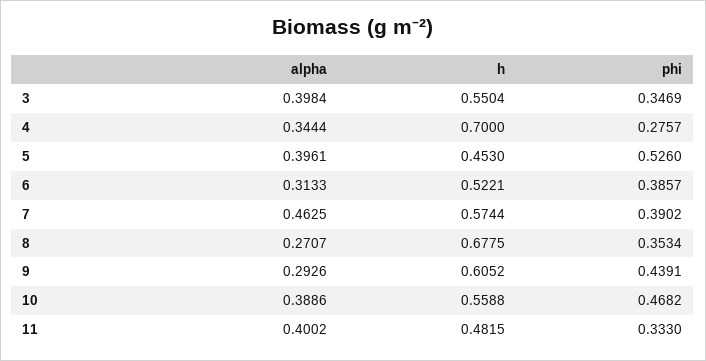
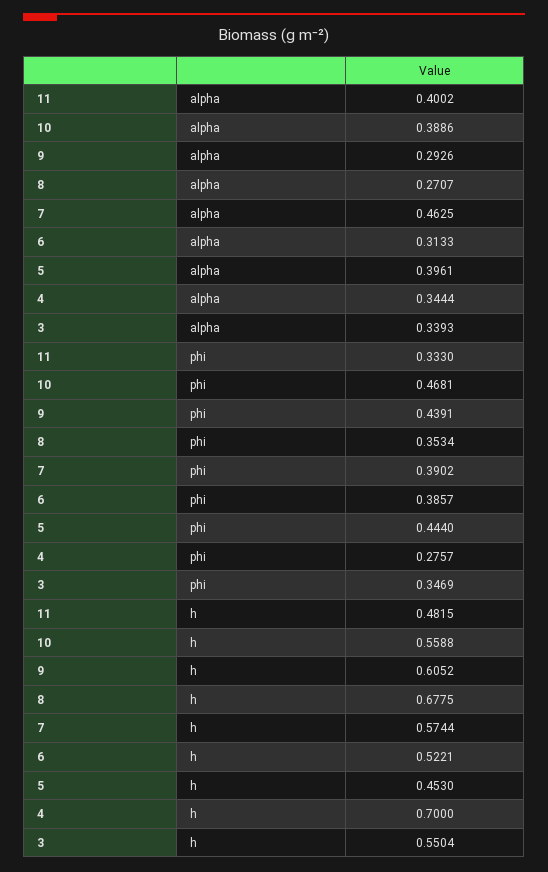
  {
    "alpha": {
-     "3": 0.3984,
+     "3": 0.3393,
      "4": 0.3444,
      "5": 0.3961,
      "6": 0.3133,
      "7": 0.4625,
      "8": 0.2707,
      "9": 0.2926,
      "10": 0.3886,
      "11": 0.4002
    },
    "h": {
      "3": 0.5504,
      "4": 0.7,
      "5": 0.453,
      "6": 0.5221,
      "7": 0.5744,
      "8": 0.6775,
      "9": 0.6052,
      "10": 0.5588,
      "11": 0.4815
    },
    "phi": {
      "3": 0.3469,
      "4": 0.2757,
-     "5": 0.526,
+     "5": 0.444,
      "6": 0.3857,
      "7": 0.3902,
      "8": 0.3534,
      "9": 0.4391,
-     "10": 0.4682,
+     "10": 0.4681,
      "11": 0.333
    }
  }

